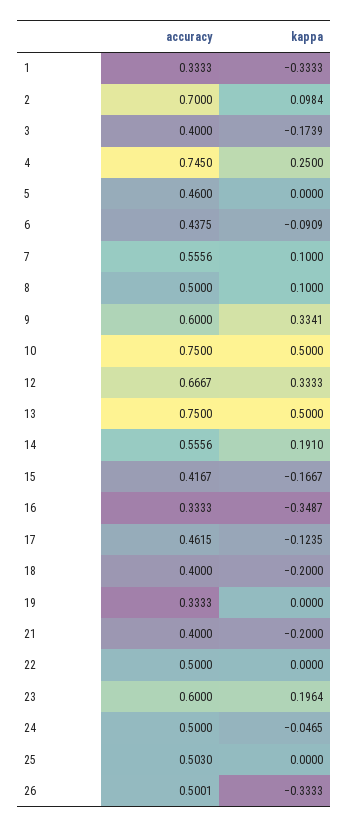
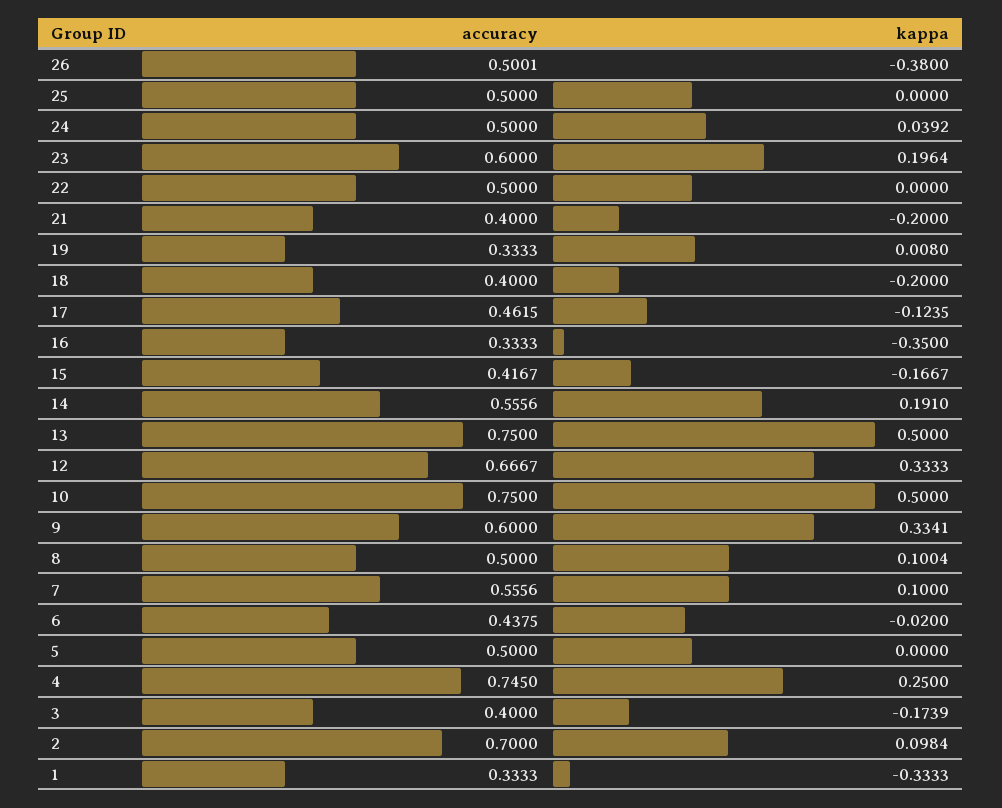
  {
    "accuracy": {
      "1": 0.3333,
      "2": 0.7,
      "3": 0.4,
      "4": 0.745,
-     "5": 0.46,
+     "5": 0.5,
      "6": 0.4375,
      "7": 0.5556,
      "8": 0.5,
      "9": 0.6,
      "10": 0.75,
      "12": 0.6667,
      "13": 0.75,
      "14": 0.5556,
      "15": 0.4167,
      "16": 0.3333,
      "17": 0.4615,
      "18": 0.4,
      "19": 0.3333,
      "21": 0.4,
      "22": 0.5,
      "23": 0.6,
      "24": 0.5,
-     "25": 0.503,
+     "25": 0.5,
      "26": 0.5001
    },
    "kappa": {
      "1": -0.3333,
      "2": 0.0984,
      "3": -0.1739,
      "4": 0.25,
      "5": 0,
-     "6": -0.0909,
+     "6": -0.02,
      "7": 0.1,
-     "8": 0.1,
+     "8": 0.1004,
      "9": 0.3341,
      "10": 0.5,
      "12": 0.3333,
      "13": 0.5,
      "14": 0.191,
      "15": -0.1667,
-     "16": -0.3487,
+     "16": -0.35,
      "17": -0.1235,
      "18": -0.2,
-     "19": 0,
+     "19": 0.008,
      "21": -0.2,
      "22": 0,
      "23": 0.1964,
-     "24": -0.0465,
+     "24": 0.0392,
      "25": 0,
-     "26": -0.3333
+     "26": -0.38
    }
  }

